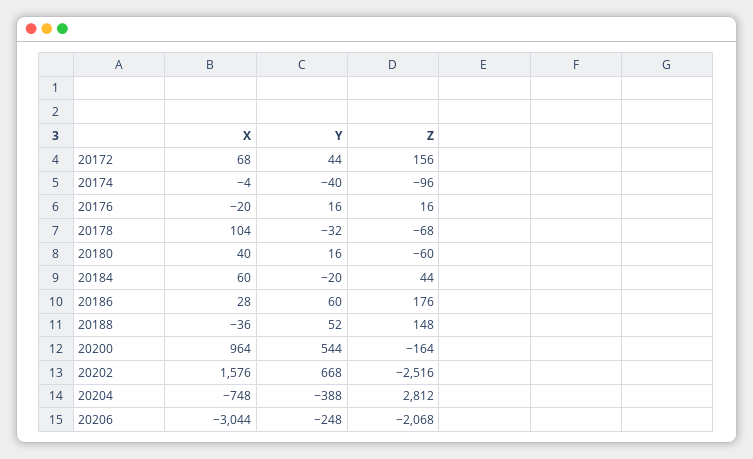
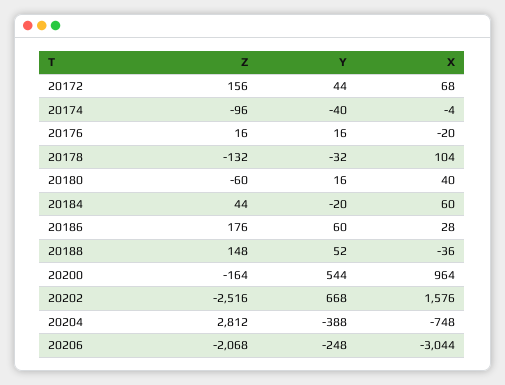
  {
    "X": {
      "20172": 68,
      "20174": -4,
      "20176": -20,
      "20178": 104,
      "20180": 40,
      "20184": 60,
      "20186": 28,
      "20188": -36,
      "20200": 964,
      "20202": 1576,
      "20204": -748,
      "20206": -3044
    },
    "Y": {
      "20172": 44,
      "20174": -40,
      "20176": 16,
      "20178": -32,
      "20180": 16,
      "20184": -20,
      "20186": 60,
      "20188": 52,
      "20200": 544,
      "20202": 668,
      "20204": -388,
      "20206": -248
    },
    "Z": {
      "20172": 156,
      "20174": -96,
      "20176": 16,
-     "20178": -68,
+     "20178": -132,
      "20180": -60,
      "20184": 44,
      "20186": 176,
      "20188": 148,
      "20200": -164,
      "20202": -2516,
      "20204": 2812,
      "20206": -2068
    }
  }

